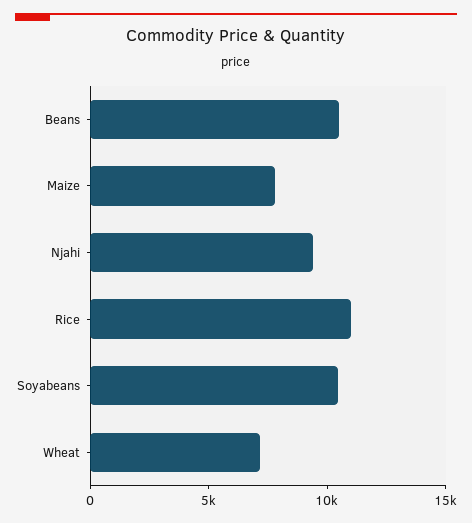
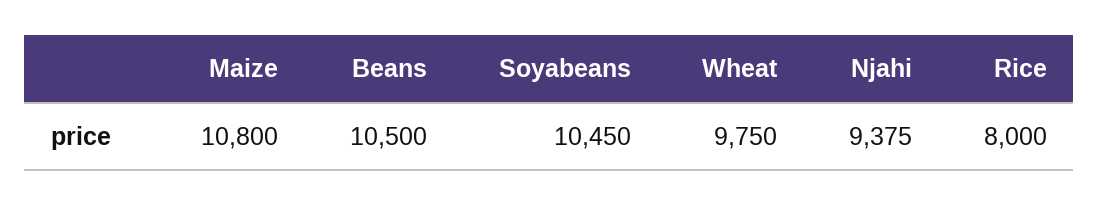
  {
    "Beans": 10500,
-   "Maize": 8000,
+   "Maize": 10800,
    "Njahi": 9375,
-   "Rice": 11000,
+   "Rice": 8000,
    "Soyabeans": 10450,
-   "Wheat": 7000
+   "Wheat": 9750
  }

